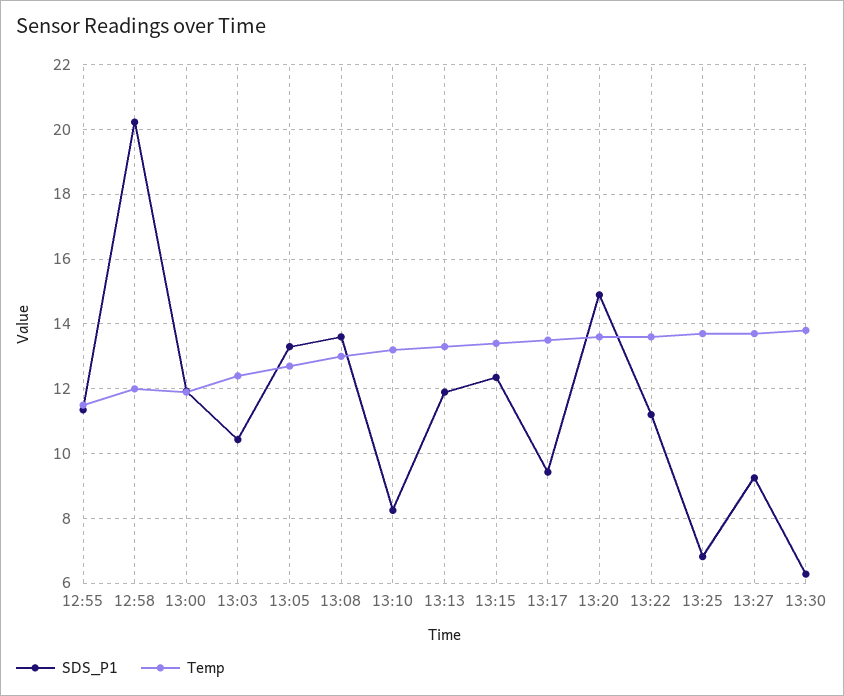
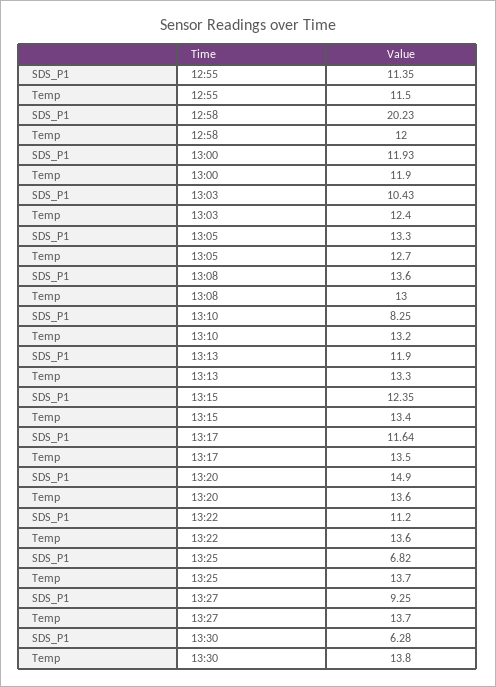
  {
    "SDS_P1": {
      "12:55": 11.35,
      "12:58": 20.23,
      "13:00": 11.93,
      "13:03": 10.43,
      "13:05": 13.3,
      "13:08": 13.6,
      "13:10": 8.25,
      "13:13": 11.9,
      "13:15": 12.35,
-     "13:17": 9.4,
+     "13:17": 11.64,
      "13:20": 14.9,
      "13:22": 11.2,
      "13:25": 6.82,
      "13:27": 9.25,
      "13:30": 6.28
    },
    "Temp": {
      "12:55": 11.5,
      "12:58": 12,
      "13:00": 11.9,
      "13:03": 12.4,
      "13:05": 12.7,
      "13:08": 13,
      "13:10": 13.2,
      "13:13": 13.3,
      "13:15": 13.4,
      "13:17": 13.5,
      "13:20": 13.6,
      "13:22": 13.6,
      "13:25": 13.7,
      "13:27": 13.7,
      "13:30": 13.8
    }
  }

